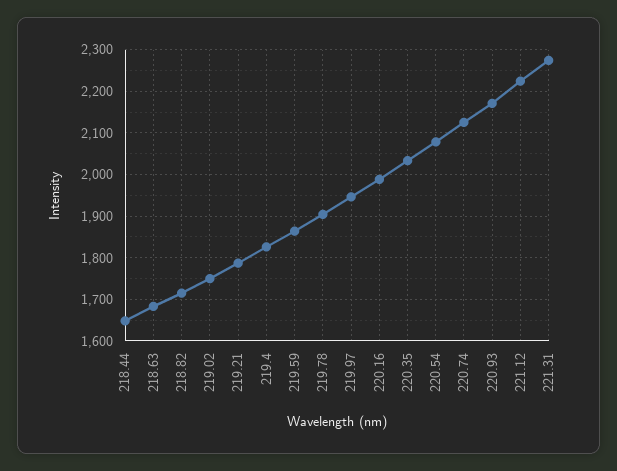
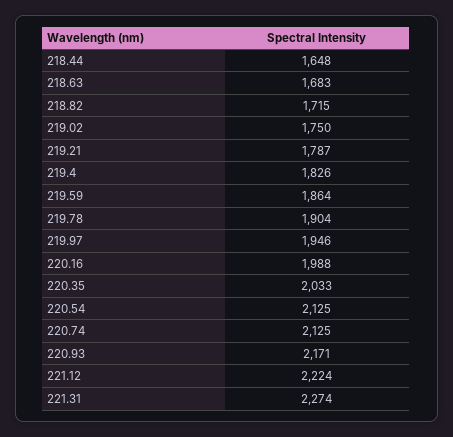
  {
    "218.44": 1648,
    "218.63": 1683,
    "218.82": 1715,
    "219.02": 1750,
    "219.21": 1787,
    "219.4": 1826,
    "219.59": 1864,
    "219.78": 1904,
    "219.97": 1946,
    "220.16": 1988,
    "220.35": 2033,
-   "220.54": 2080,
+   "220.54": 2125,
    "220.74": 2125,
    "220.93": 2171,
    "221.12": 2224,
    "221.31": 2274
  }

